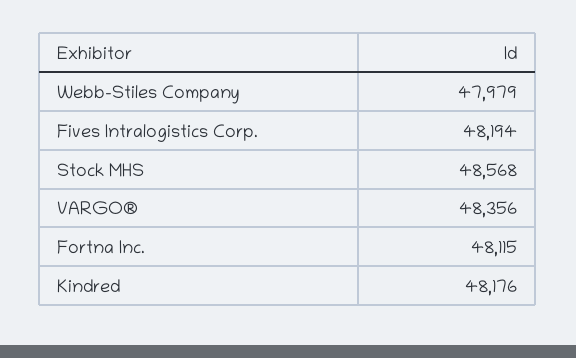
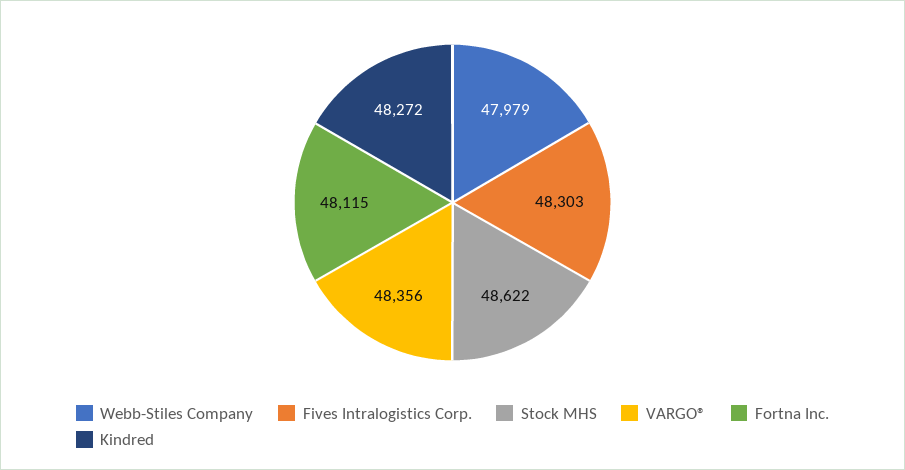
  {
    "Webb-Stiles Company": 47979,
-   "Fives Intralogistics Corp.": 48194,
+   "Fives Intralogistics Corp.": 48303,
-   "Stock MHS": 48568,
+   "Stock MHS": 48622,
    "VARGO®": 48356,
    "Fortna Inc.": 48115,
-   "Kindred": 48176
+   "Kindred": 48272
  }

